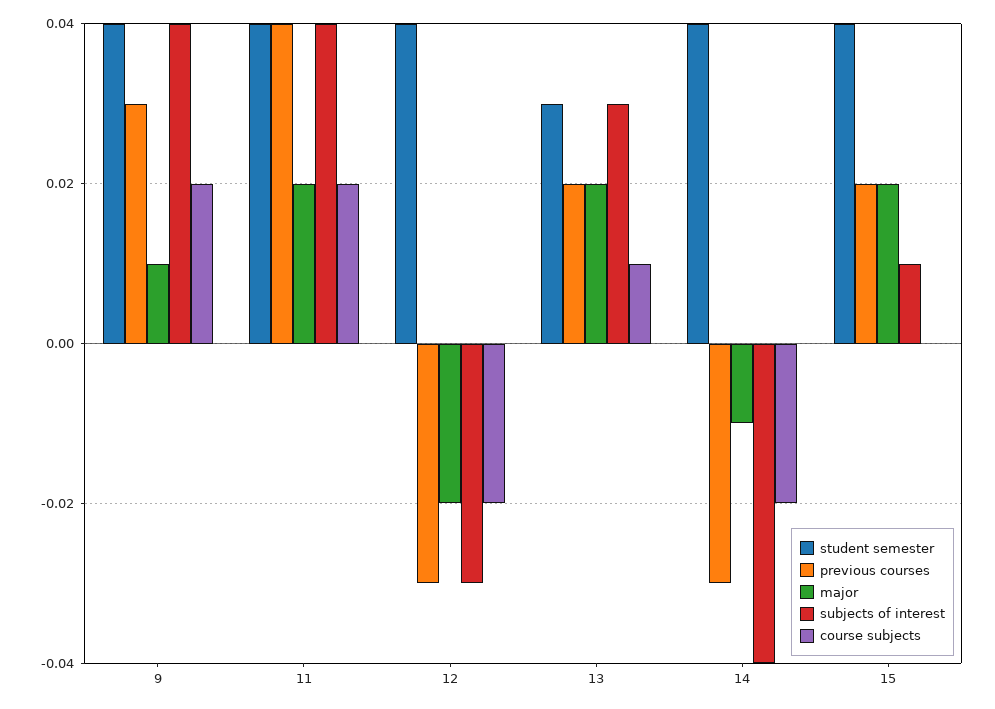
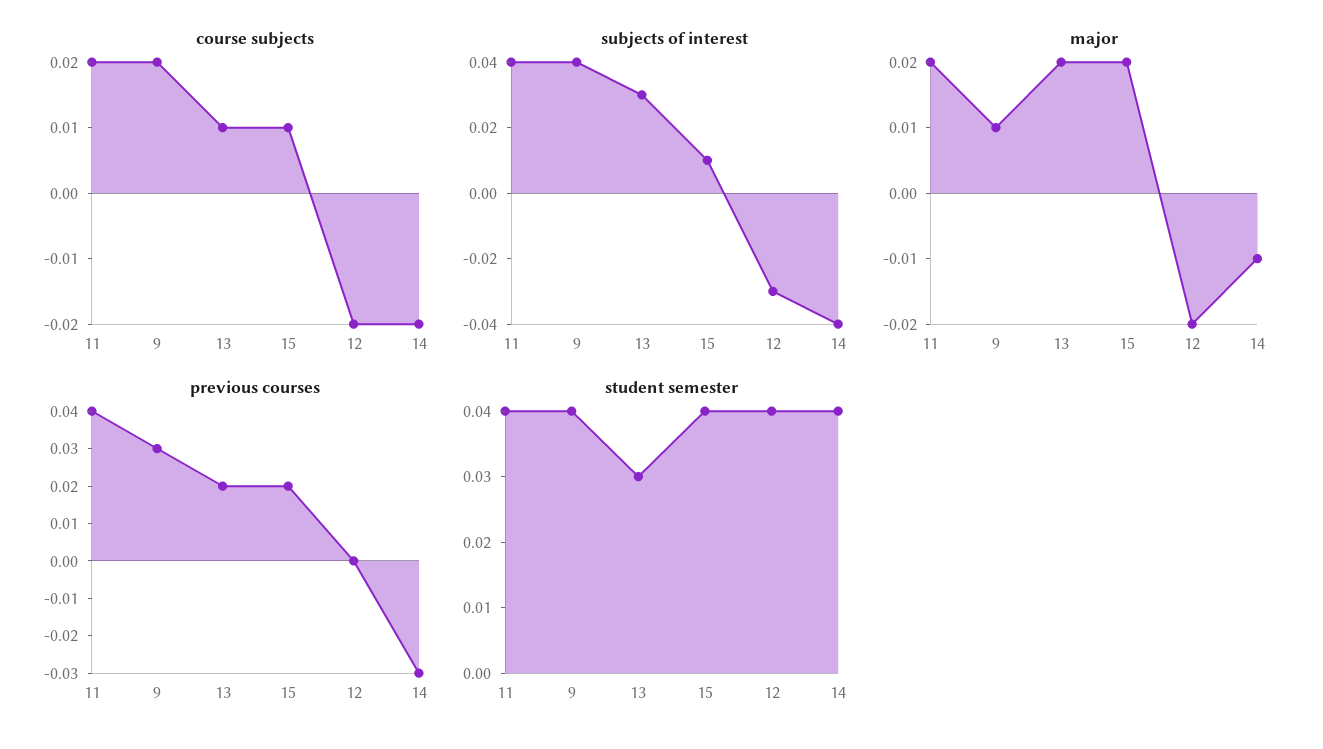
  {
    "student semester": {
      "9": 0.04,
      "11": 0.04,
      "12": 0.04,
      "13": 0.03,
      "14": 0.04,
      "15": 0.04
    },
    "previous courses": {
      "9": 0.03,
      "11": 0.04,
-     "12": -0.03,
+     "12": 0,
      "13": 0.02,
      "14": -0.03,
      "15": 0.02
    },
    "major": {
      "9": 0.01,
      "11": 0.02,
      "12": -0.02,
      "13": 0.02,
      "14": -0.01,
      "15": 0.02
    },
    "subjects of interest": {
      "9": 0.04,
      "11": 0.04,
      "12": -0.03,
      "13": 0.03,
      "14": -0.04,
      "15": 0.01
    },
    "course subjects": {
      "9": 0.02,
      "11": 0.02,
      "12": -0.02,
      "13": 0.01,
      "14": -0.02,
-     "15": 0
+     "15": 0.01
    }
  }

